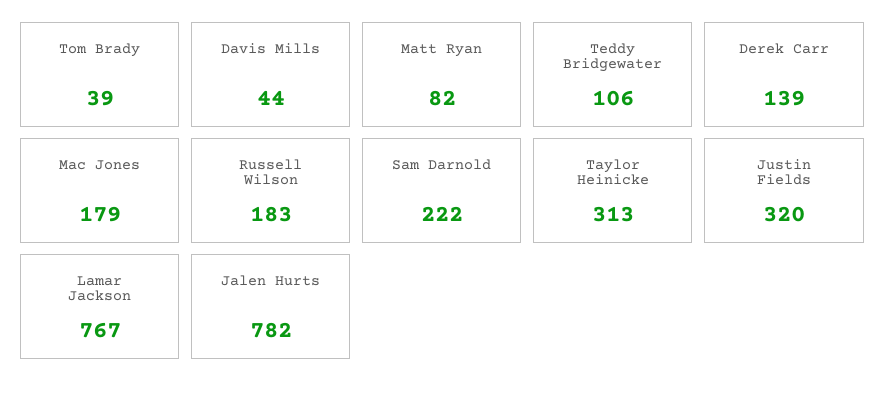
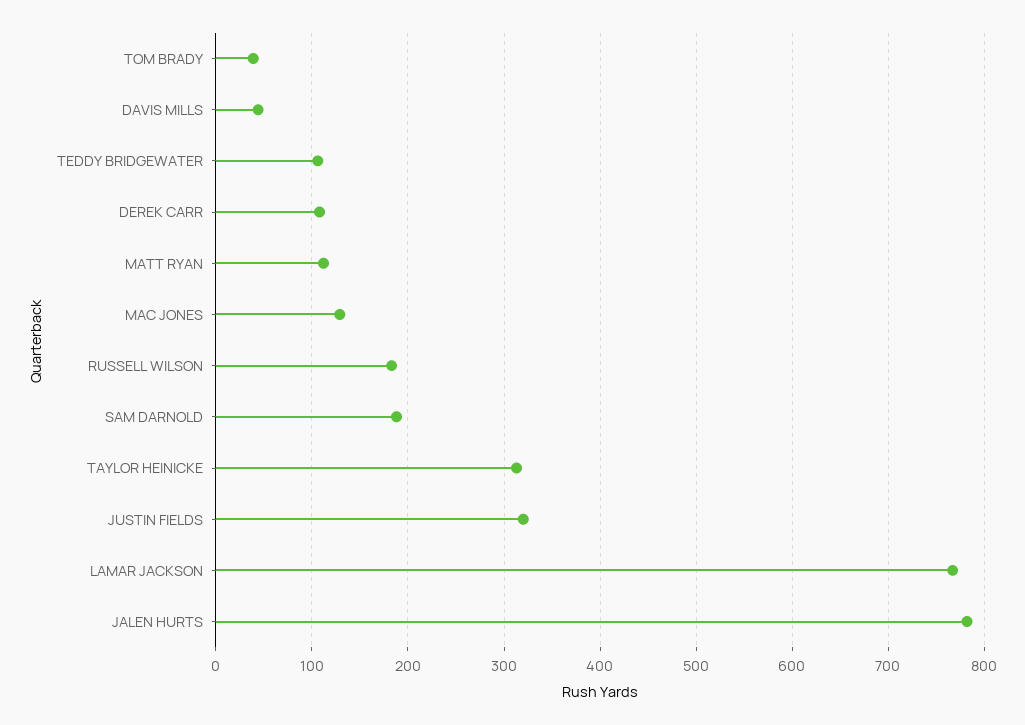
  {
    "Tom Brady": 39,
    "Davis Mills": 44,
-   "Matt Ryan": 82,
+   "Matt Ryan": 110,
    "Teddy Bridgewater": 106,
-   "Derek Carr": 139,
+   "Derek Carr": 110,
-   "Mac Jones": 179,
+   "Mac Jones": 130,
    "Russell Wilson": 183,
-   "Sam Darnold": 222,
+   "Sam Darnold": 190,
    "Taylor Heinicke": 313,
    "Justin Fields": 320,
    "Lamar Jackson": 767,
    "Jalen Hurts": 782
  }

